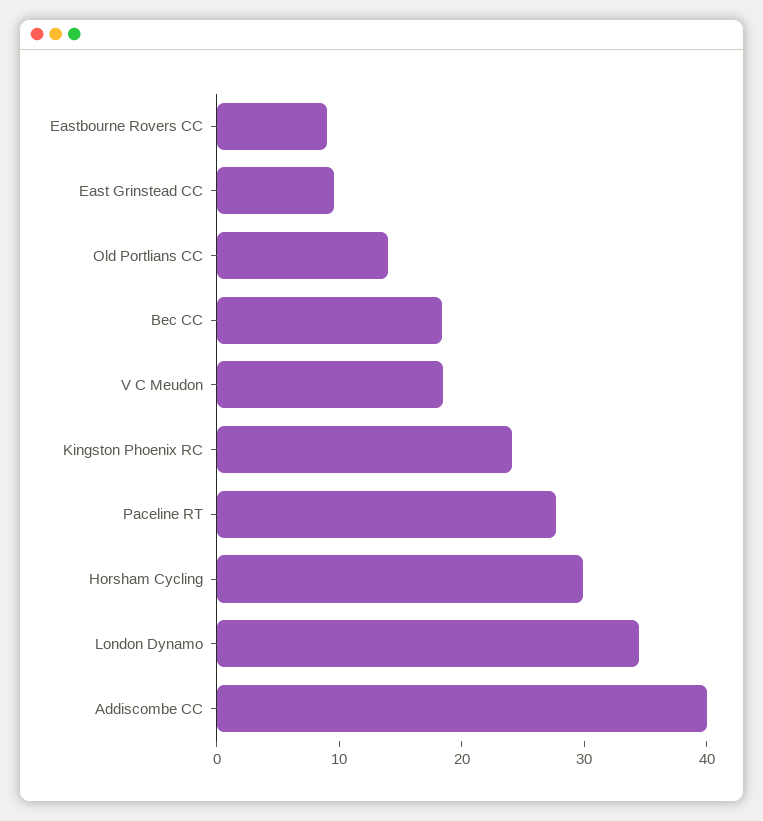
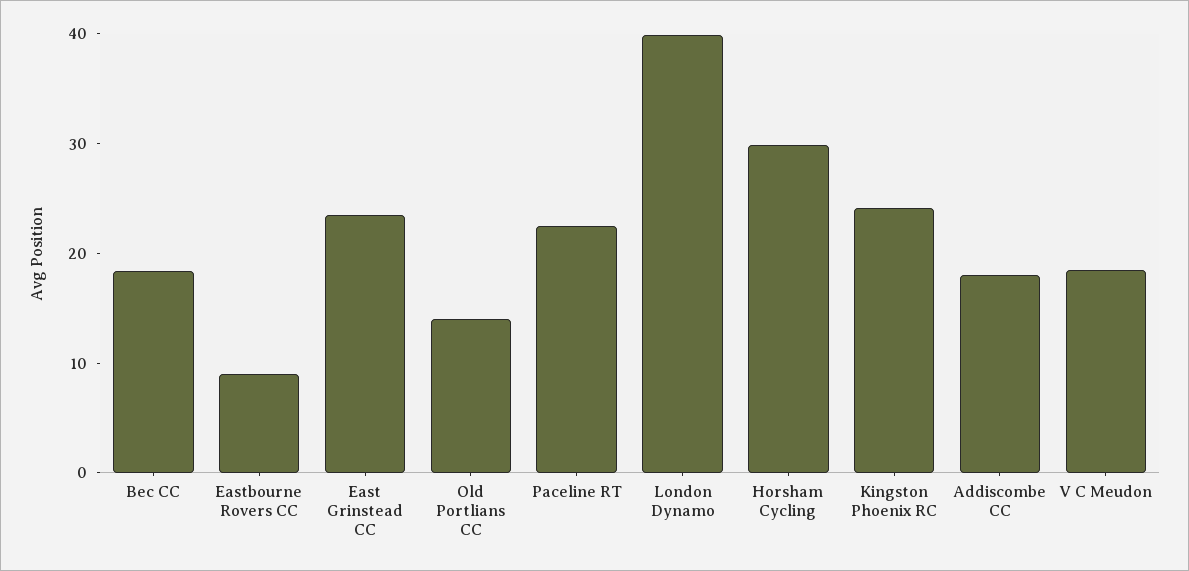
  {
    "Eastbourne Rovers CC": 10,
-   "East Grinstead CC": 10,
+   "East Grinstead CC": 24,
    "Old Portlians CC": 14,
    "Bec CC": 18,
    "V C Meudon": 18,
    "Kingston Phoenix RC": 24,
-   "Paceline RT": 28,
+   "Paceline RT": 22,
    "Horsham Cycling": 30,
-   "London Dynamo": 34,
+   "London Dynamo": 40,
-   "Addiscombe CC": 40
+   "Addiscombe CC": 18
  }

